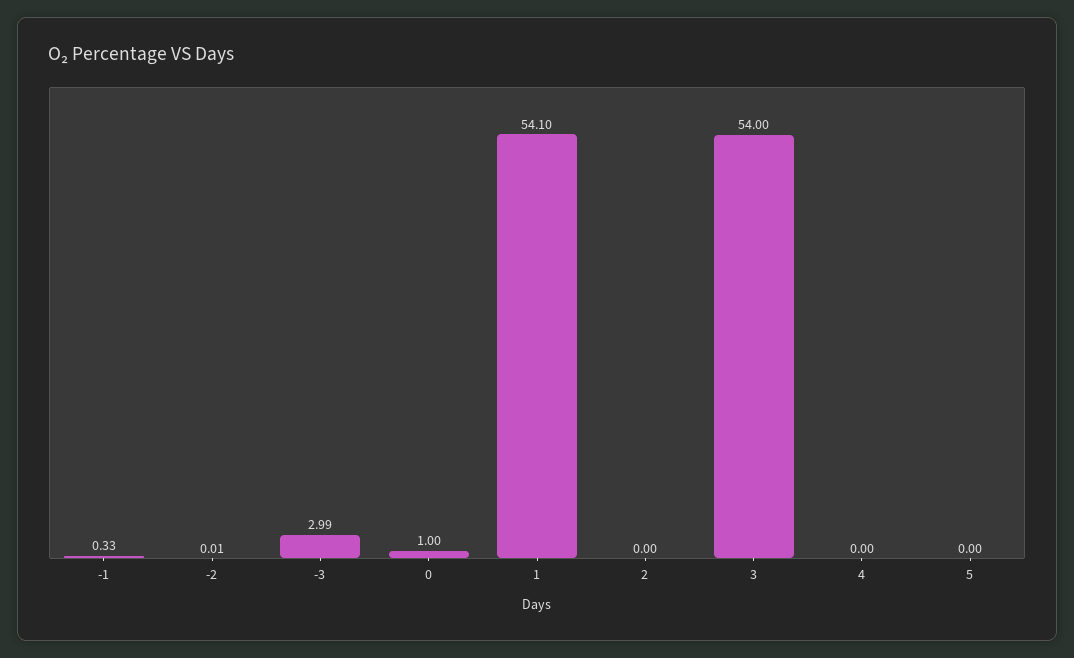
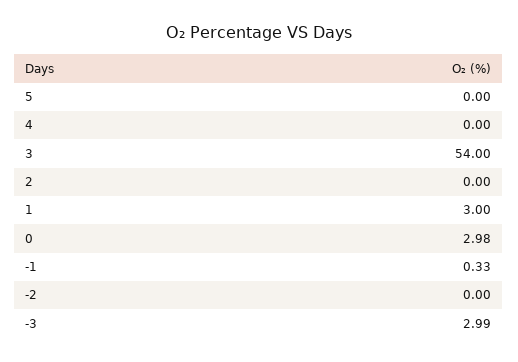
  {
    "-1": 0.33,
-   "-2": 0.01,
+   "-2": 0,
    "-3": 2.99,
-   "0": 1,
+   "0": 2.98,
-   "1": 54.1,
+   "1": 3,
    "2": 0,
    "3": 54,
    "4": 0,
    "5": 0
  }

